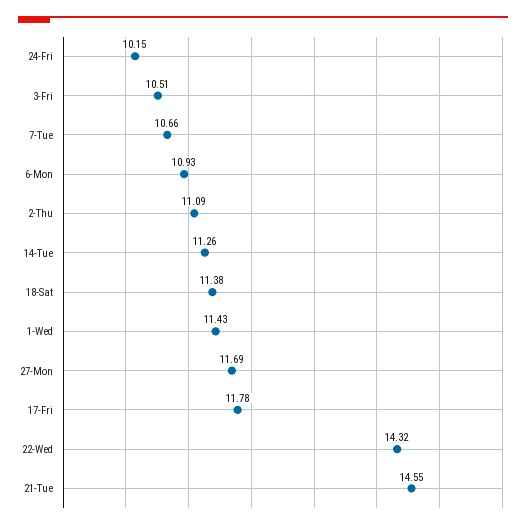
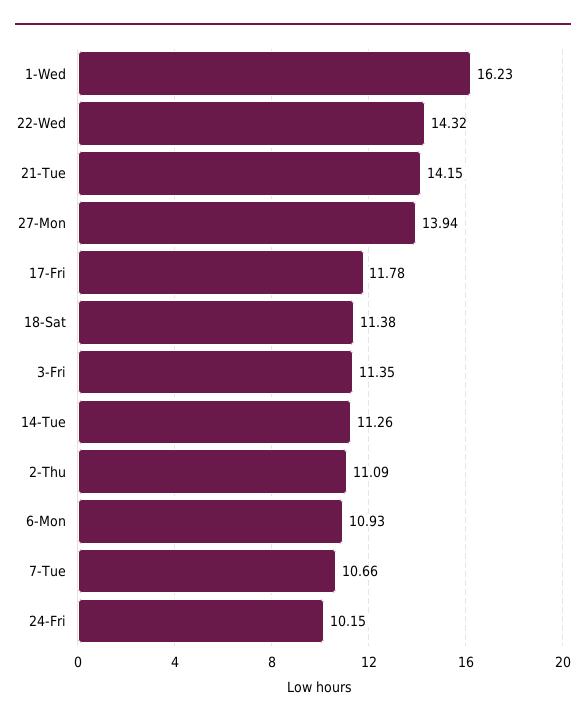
  {
    "24-Fri": 10.15,
-   "3-Fri": 10.51,
+   "3-Fri": 11.35,
    "7-Tue": 10.66,
    "6-Mon": 10.93,
    "2-Thu": 11.09,
    "14-Tue": 11.26,
    "18-Sat": 11.38,
-   "1-Wed": 11.43,
+   "1-Wed": 16.23,
-   "27-Mon": 11.69,
+   "27-Mon": 13.94,
    "17-Fri": 11.78,
    "22-Wed": 14.32,
-   "21-Tue": 14.55
+   "21-Tue": 14.15
  }

